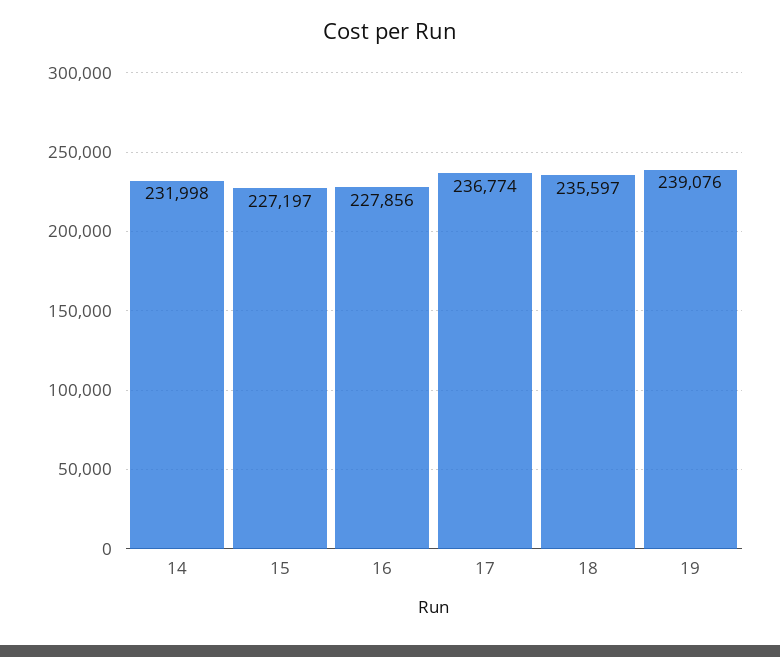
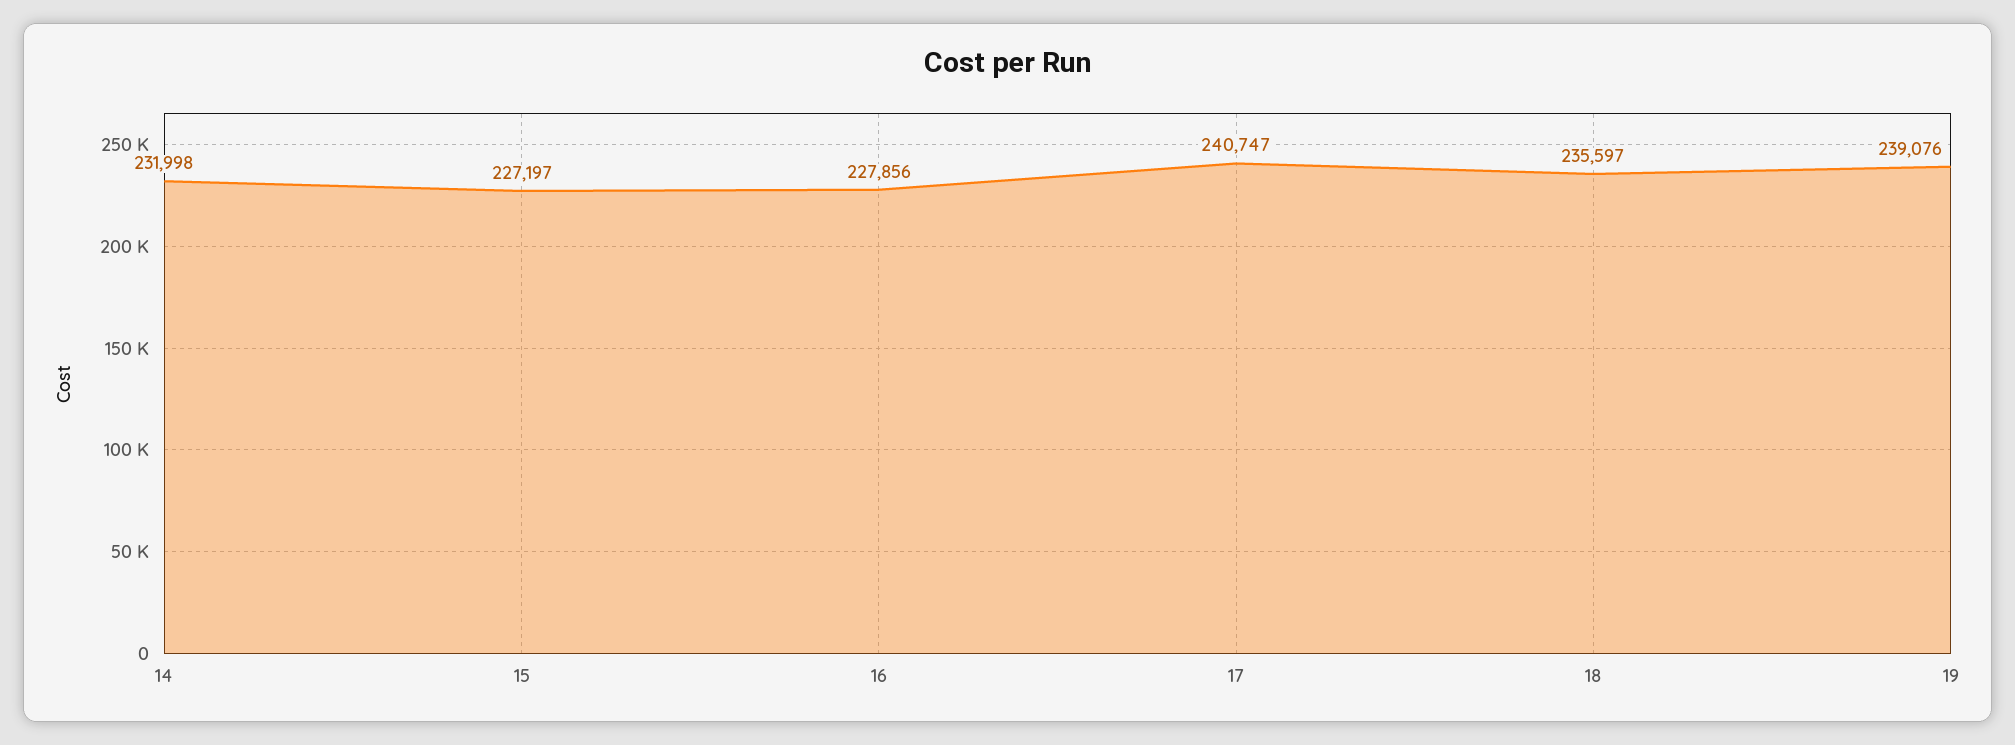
  {
    "14": 231998,
    "15": 227197,
    "16": 227856,
-   "17": 236774,
+   "17": 240747,
    "18": 235597,
    "19": 239076
  }

